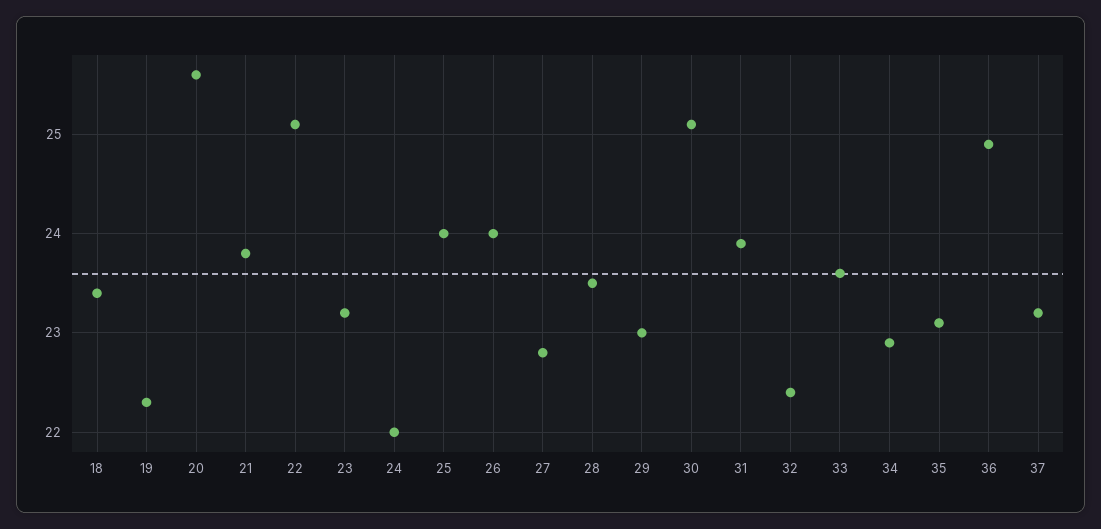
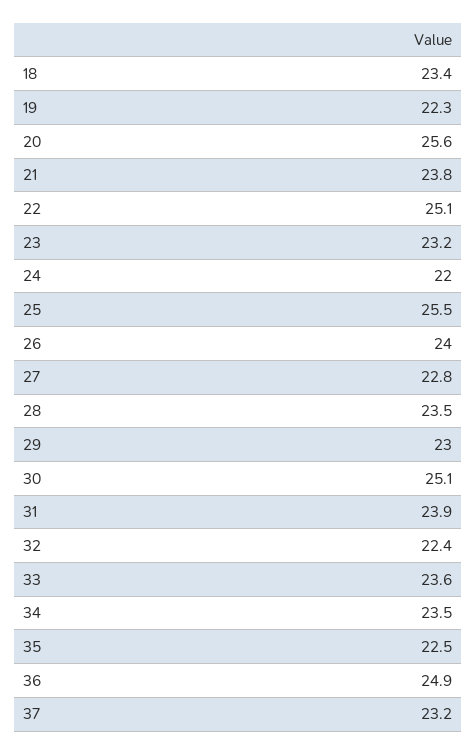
  {
    "18": 23.4,
    "19": 22.3,
    "20": 25.6,
    "21": 23.8,
    "22": 25.1,
    "23": 23.2,
    "24": 22,
-   "25": 24,
+   "25": 25.5,
    "26": 24,
    "27": 22.8,
    "28": 23.5,
    "29": 23,
    "30": 25.1,
    "31": 23.9,
    "32": 22.4,
    "33": 23.6,
-   "34": 22.9,
+   "34": 23.5,
-   "35": 23.1,
+   "35": 22.5,
    "36": 24.9,
    "37": 23.2
  }

